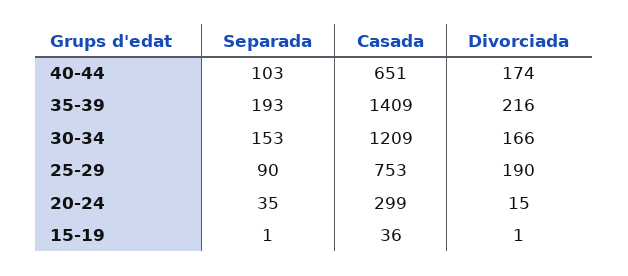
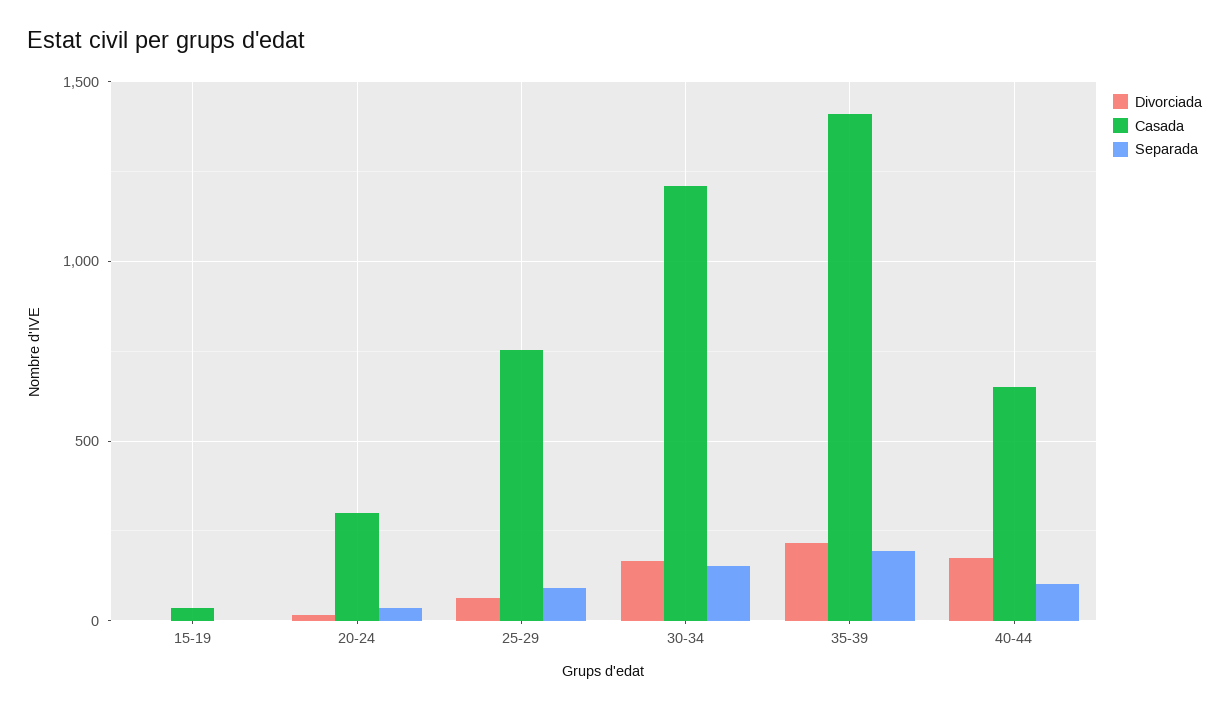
  {
    "Separada": {
      "40-44": 103,
      "35-39": 193,
      "30-34": 153,
      "25-29": 90,
      "20-24": 35,
      "15-19": 1
    },
    "Casada": {
      "40-44": 651,
      "35-39": 1409,
      "30-34": 1209,
      "25-29": 753,
      "20-24": 299,
      "15-19": 36
    },
    "Divorciada": {
      "40-44": 174,
      "35-39": 216,
      "30-34": 166,
-     "25-29": 190,
+     "25-29": 50,
      "20-24": 15,
      "15-19": 1
    }
  }

